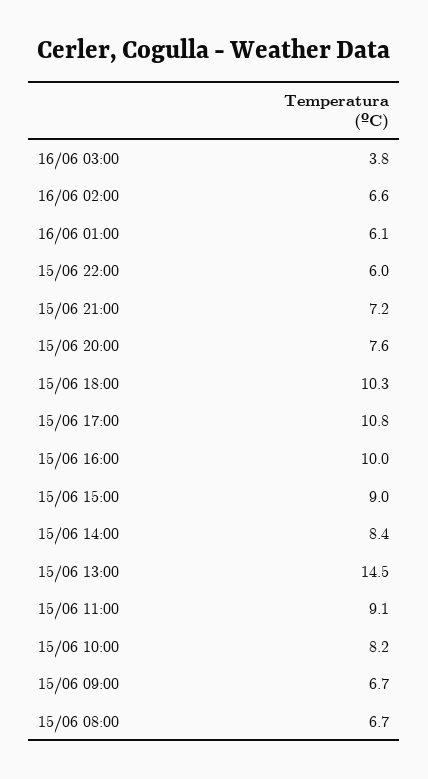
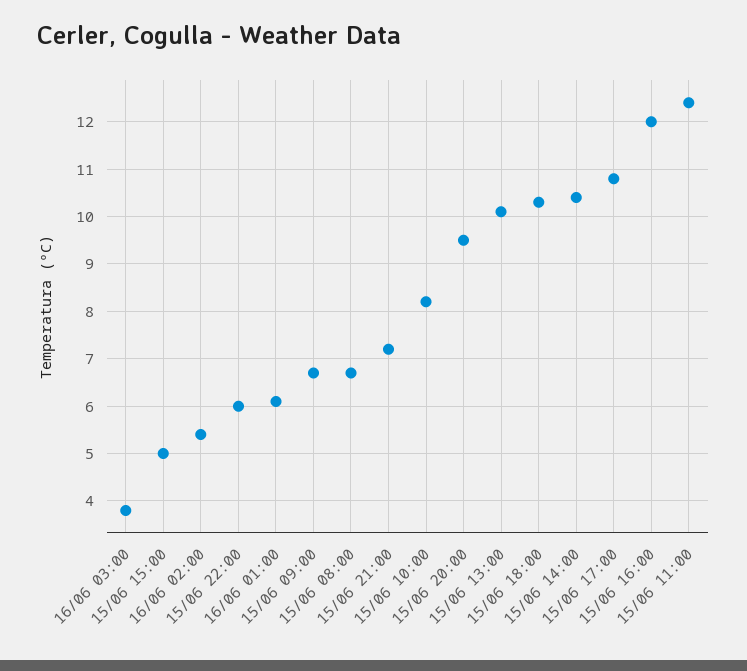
  {
    "16/06 03:00": 3.8,
-   "16/06 02:00": 6.6,
+   "16/06 02:00": 5.5,
    "16/06 01:00": 6.1,
    "15/06 22:00": 6,
    "15/06 21:00": 7.2,
-   "15/06 20:00": 7.6,
+   "15/06 20:00": 9.5,
    "15/06 18:00": 10.3,
    "15/06 17:00": 10.8,
-   "15/06 16:00": 10,
+   "15/06 16:00": 12,
-   "15/06 15:00": 9,
+   "15/06 15:00": 5,
-   "15/06 14:00": 8.4,
+   "15/06 14:00": 10.5,
-   "15/06 13:00": 14.5,
+   "15/06 13:00": 10,
-   "15/06 11:00": 9.1,
+   "15/06 11:00": 12.5,
    "15/06 10:00": 8.2,
    "15/06 09:00": 6.7,
    "15/06 08:00": 6.7
  }

